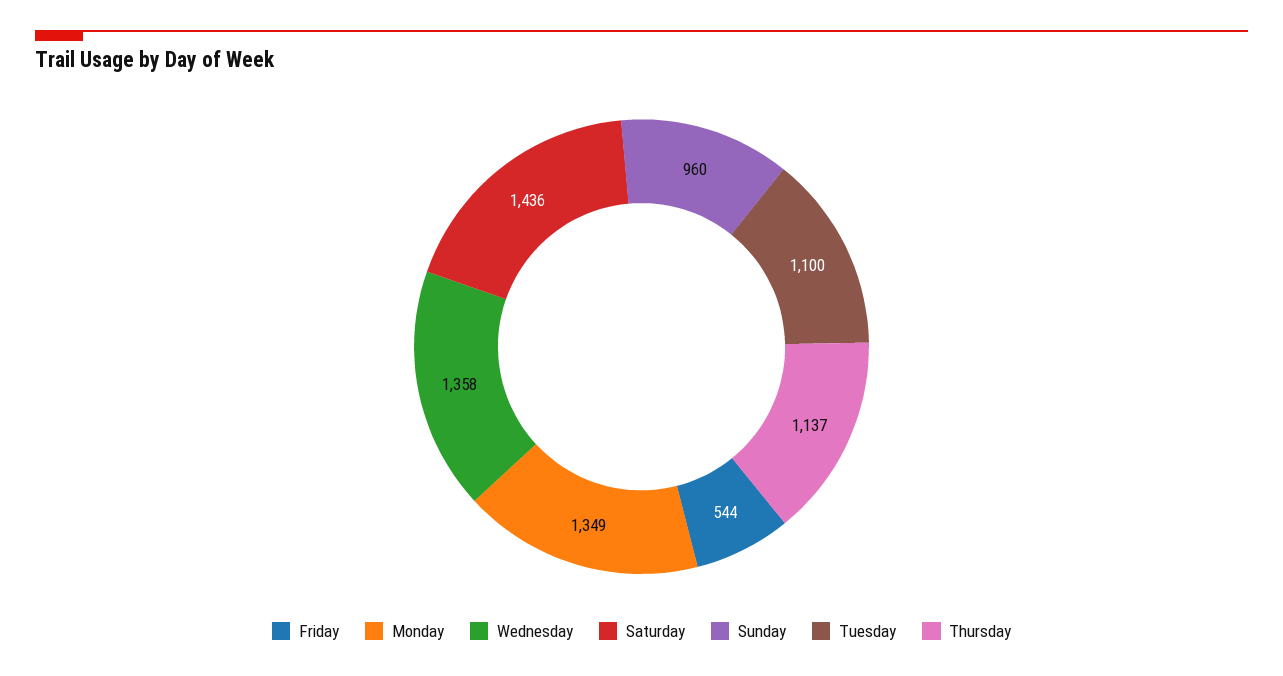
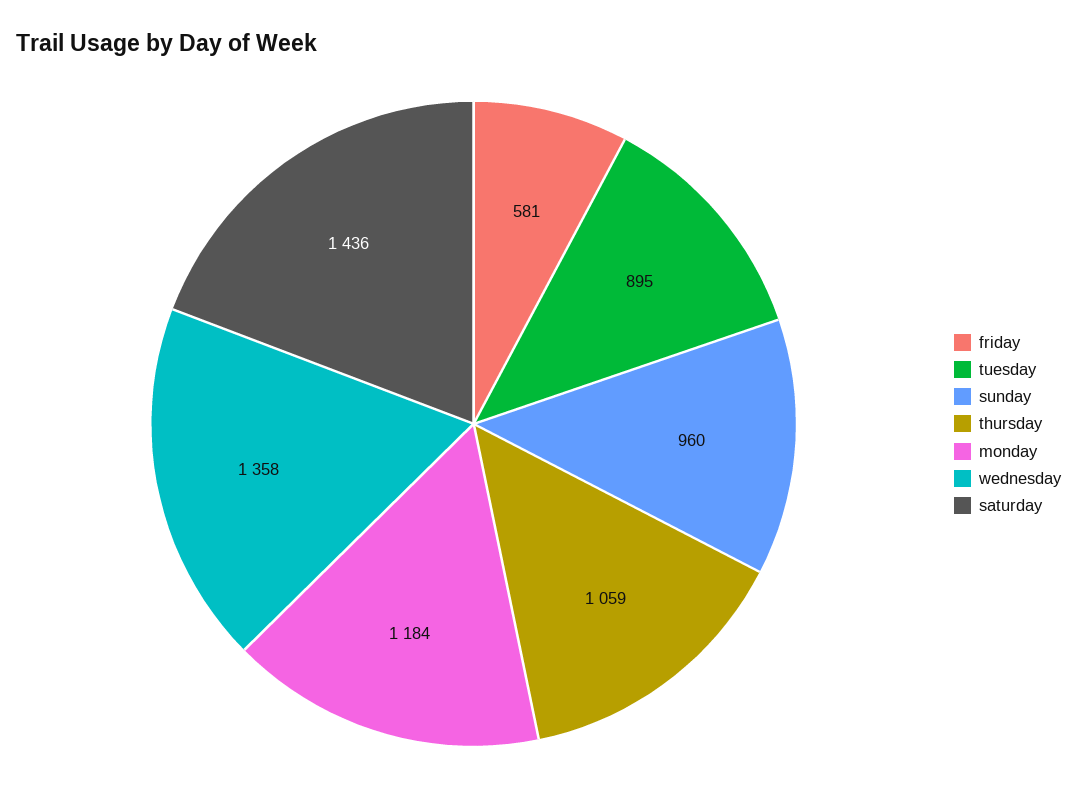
  {
-   "Friday": 544,
+   "Friday": 581,
-   "Monday": 1349,
+   "Monday": 1184,
    "Wednesday": 1358,
    "Saturday": 1436,
    "Sunday": 960,
-   "Tuesday": 1100,
+   "Tuesday": 895,
-   "Thursday": 1137
+   "Thursday": 1059
  }

